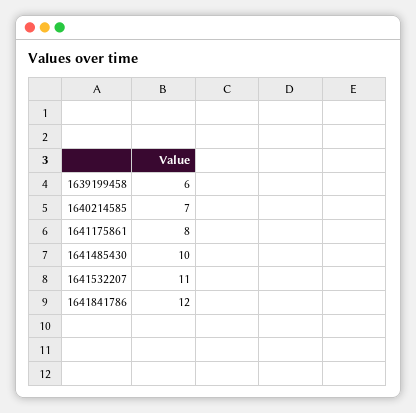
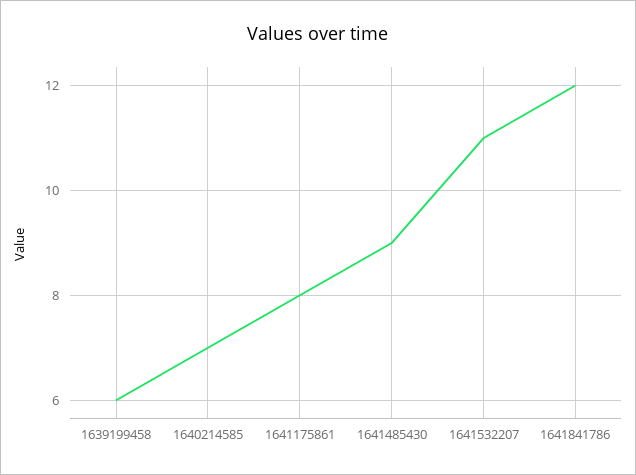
  {
    "1639199458": 6,
    "1640214585": 7,
    "1641175861": 8,
-   "1641485430": 10,
+   "1641485430": 9,
    "1641532207": 11,
    "1641841786": 12
  }

